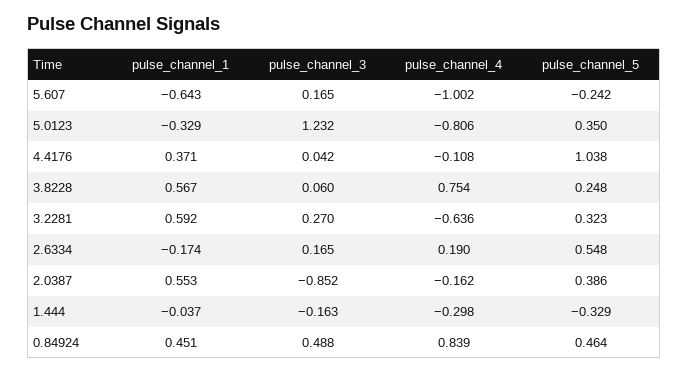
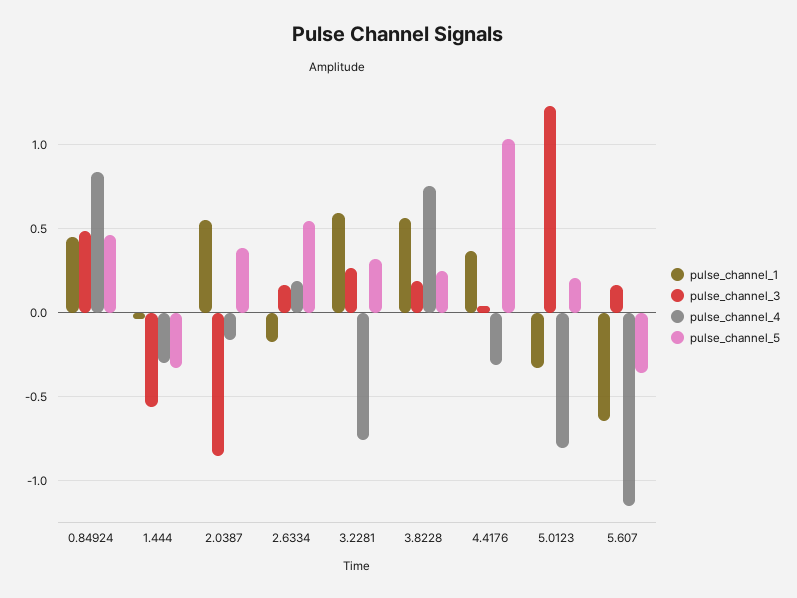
  {
    "pulse_channel_1": {
      "5.607": -0.643,
      "5.0123": -0.329,
      "4.4176": 0.371,
      "3.8228": 0.567,
      "3.2281": 0.592,
      "2.6334": -0.174,
      "2.0387": 0.553,
      "1.444": -0.037,
      "0.84924": 0.451
    },
    "pulse_channel_3": {
      "5.607": 0.165,
      "5.0123": 1.232,
      "4.4176": 0.042,
-     "3.8228": 0.06,
+     "3.8228": 0.2,
      "3.2281": 0.27,
      "2.6334": 0.165,
      "2.0387": -0.852,
-     "1.444": -0.163,
+     "1.444": -0.55,
      "0.84924": 0.488
    },
    "pulse_channel_4": {
-     "5.607": -1.002,
+     "5.607": -1.15,
      "5.0123": -0.806,
-     "4.4176": -0.108,
+     "4.4176": -0.3,
      "3.8228": 0.754,
-     "3.2281": -0.636,
+     "3.2281": -0.75,
      "2.6334": 0.19,
      "2.0387": -0.162,
      "1.444": -0.298,
      "0.84924": 0.839
    },
    "pulse_channel_5": {
-     "5.607": -0.242,
+     "5.607": -0.35,
-     "5.0123": 0.35,
+     "5.0123": 0.2,
      "4.4176": 1.038,
      "3.8228": 0.248,
      "3.2281": 0.323,
      "2.6334": 0.548,
      "2.0387": 0.386,
      "1.444": -0.329,
      "0.84924": 0.464
    }
  }

